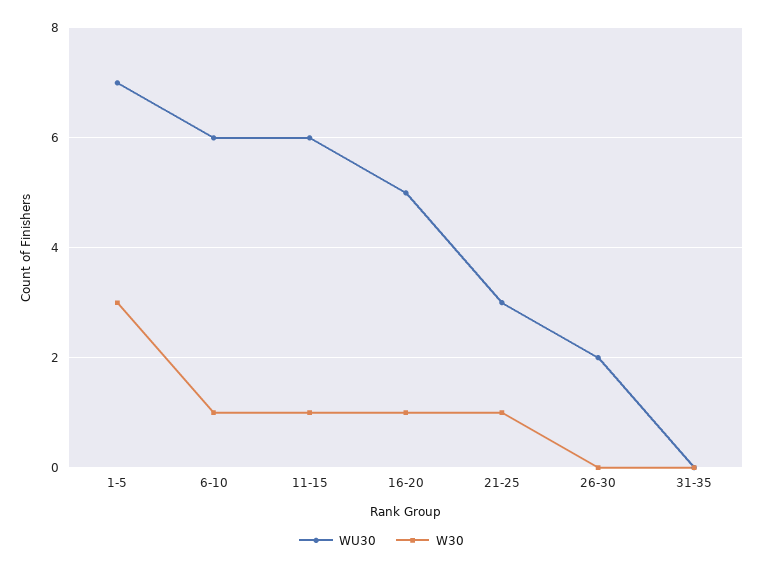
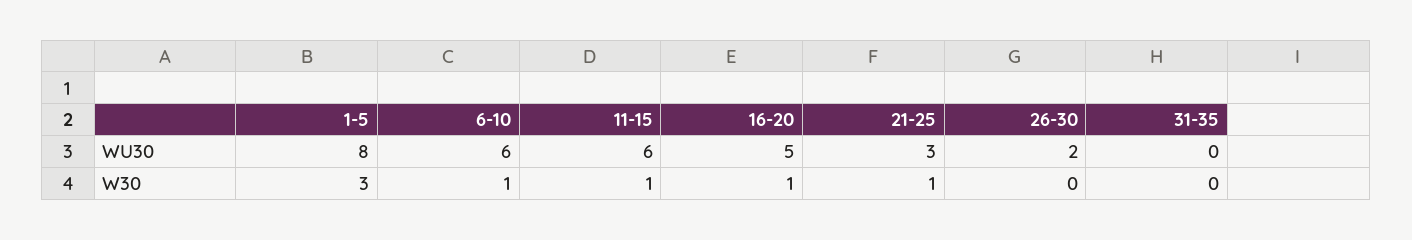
  {
    "WU30": {
-     "1-5": 7,
+     "1-5": 8,
      "6-10": 6,
      "11-15": 6,
      "16-20": 5,
      "21-25": 3,
      "26-30": 2,
      "31-35": 0
    },
    "W30": {
      "1-5": 3,
      "6-10": 1,
      "11-15": 1,
      "16-20": 1,
      "21-25": 1,
      "26-30": 0,
      "31-35": 0
    }
  }

